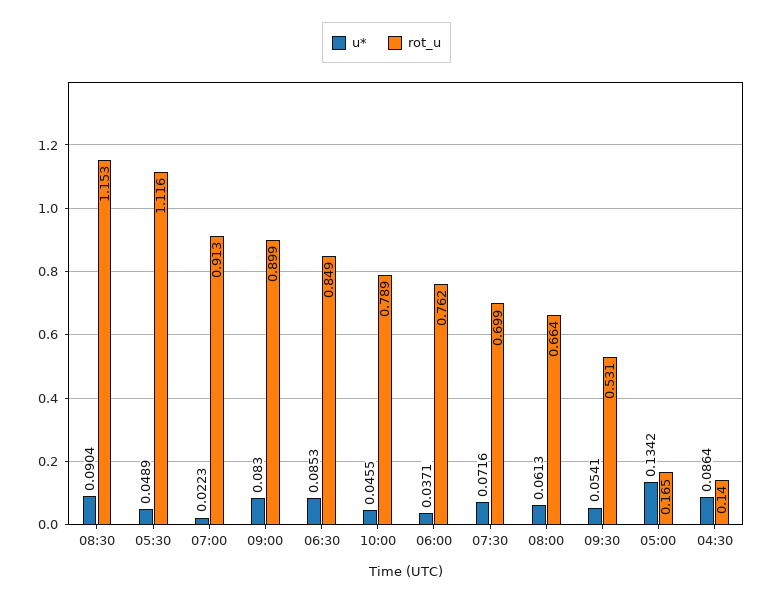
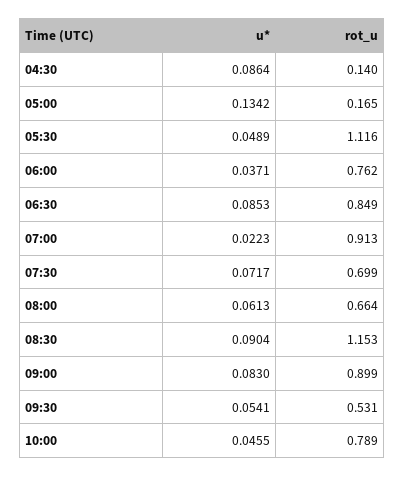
  {
    "u*": {
      "08:30": 0.0904,
      "05:30": 0.0489,
      "07:00": 0.0223,
      "09:00": 0.083,
      "06:30": 0.0853,
      "10:00": 0.0455,
      "06:00": 0.0371,
-     "07:30": 0.0716,
+     "07:30": 0.0717,
      "08:00": 0.0613,
      "09:30": 0.0541,
      "05:00": 0.1342,
      "04:30": 0.0864
    },
    "rot_u": {
      "08:30": 1.153,
      "05:30": 1.116,
      "07:00": 0.913,
      "09:00": 0.899,
      "06:30": 0.849,
      "10:00": 0.789,
      "06:00": 0.762,
      "07:30": 0.699,
      "08:00": 0.664,
      "09:30": 0.531,
      "05:00": 0.165,
      "04:30": 0.14
    }
  }

